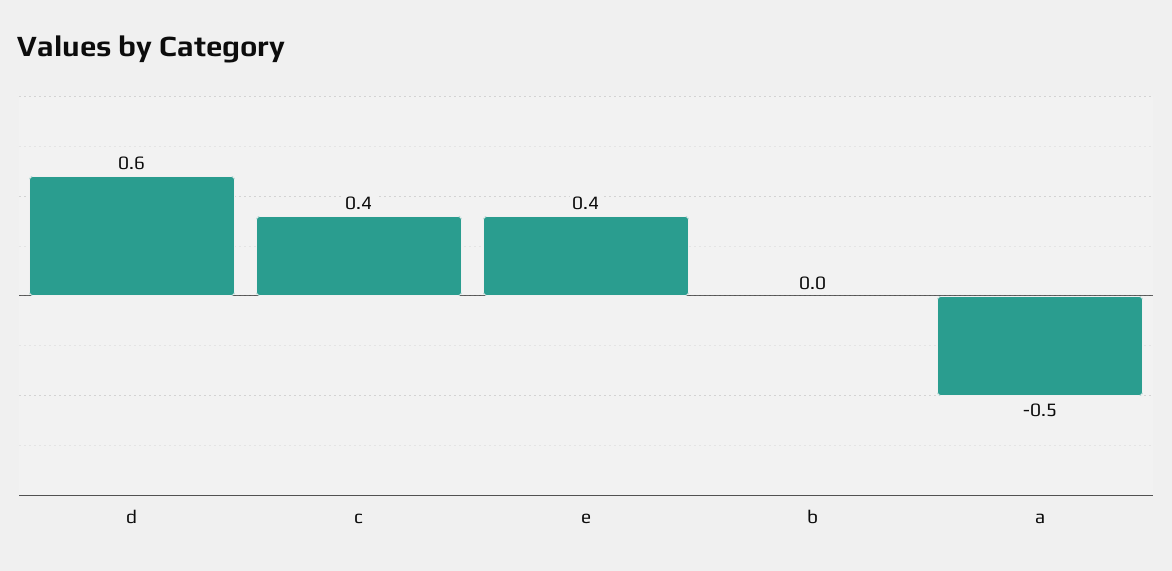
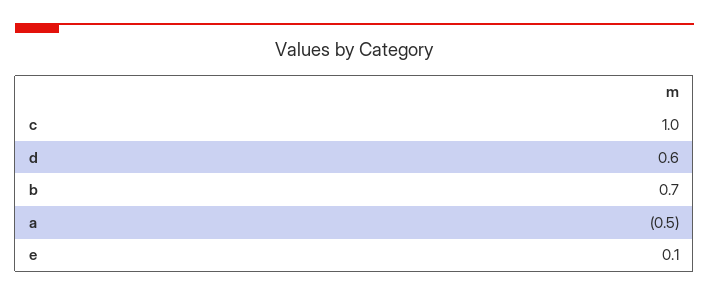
  {
    "d": 0.6,
-   "c": 0.4,
+   "c": 1,
-   "e": 0.4,
+   "e": 0.1,
-   "b": 0,
+   "b": 0.7,
    "a": -0.5
  }

